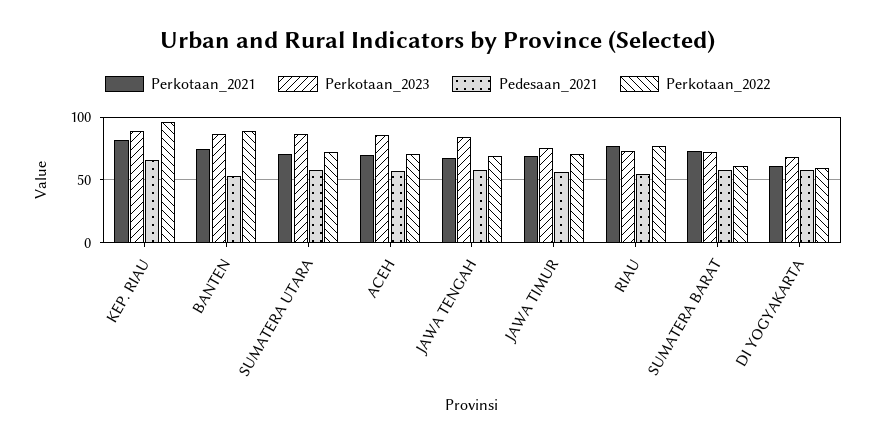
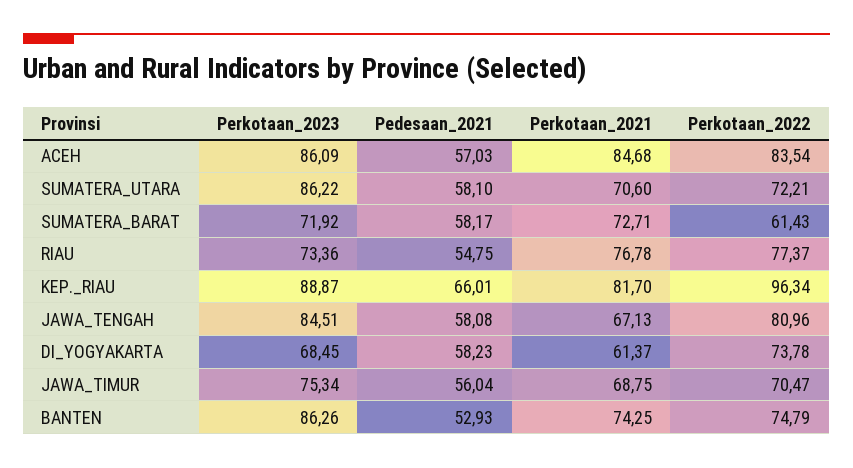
  {
    "Perkotaan_2021": {
      "KEP. RIAU": 81.7,
      "BANTEN": 74.25,
      "SUMATERA UTARA": 70.6,
-     "ACEH": 70,
+     "ACEH": 84.68,
      "JAWA TENGAH": 67.13,
      "JAWA TIMUR": 68.75,
      "RIAU": 76.78,
      "SUMATERA BARAT": 72.71,
      "DI YOGYAKARTA": 61.37
    },
    "Perkotaan_2023": {
      "KEP. RIAU": 88.87,
      "BANTEN": 86.26,
      "SUMATERA UTARA": 86.22,
      "ACEH": 86.09,
      "JAWA TENGAH": 84.51,
      "JAWA TIMUR": 75.34,
      "RIAU": 73.36,
      "SUMATERA BARAT": 71.92,
      "DI YOGYAKARTA": 68.45
    },
    "Pedesaan_2021": {
      "KEP. RIAU": 66.01,
      "BANTEN": 52.93,
      "SUMATERA UTARA": 58.1,
      "ACEH": 57.03,
      "JAWA TENGAH": 58.08,
      "JAWA TIMUR": 56.04,
      "RIAU": 54.75,
      "SUMATERA BARAT": 58.17,
      "DI YOGYAKARTA": 58.23
    },
    "Perkotaan_2022": {
      "KEP. RIAU": 96.34,
-     "BANTEN": 90,
+     "BANTEN": 74.79,
      "SUMATERA UTARA": 72.21,
-     "ACEH": 70,
+     "ACEH": 83.54,
-     "JAWA TENGAH": 70,
+     "JAWA TENGAH": 80.96,
      "JAWA TIMUR": 70.47,
      "RIAU": 77.37,
      "SUMATERA BARAT": 61.43,
-     "DI YOGYAKARTA": 60
+     "DI YOGYAKARTA": 73.78
    }
  }

